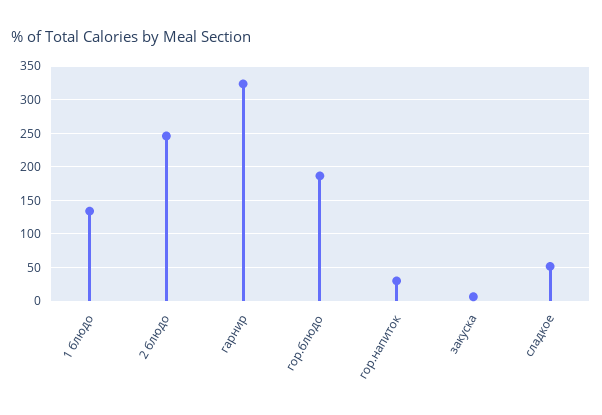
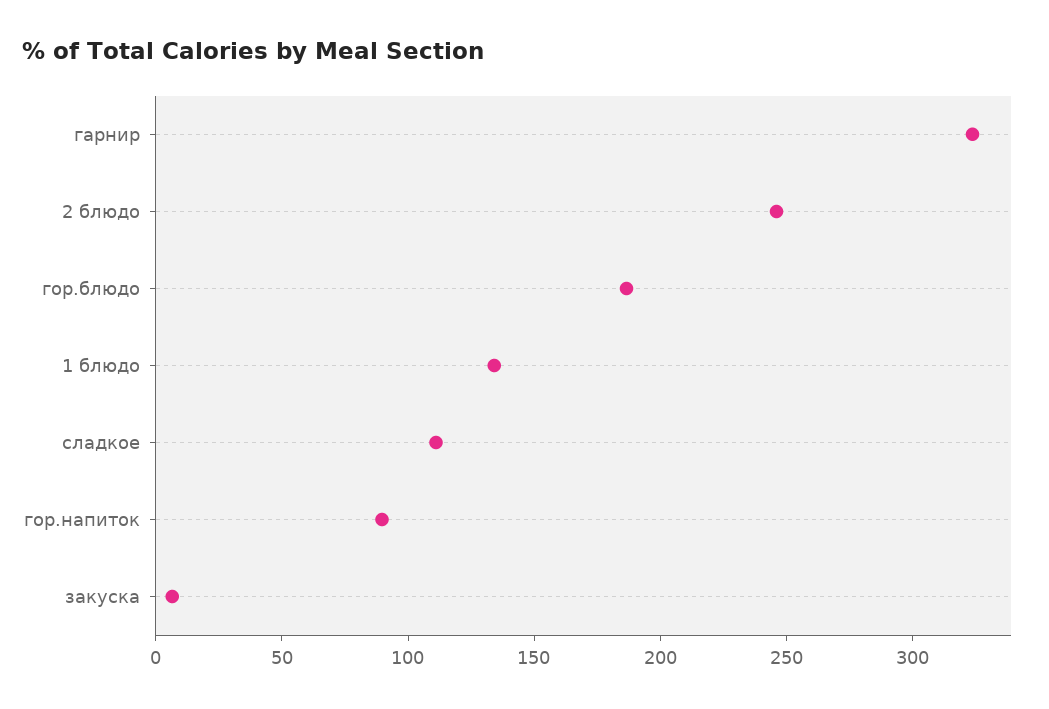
  {
    "1 блюдо": 130,
    "2 блюдо": 250,
    "гарнир": 320,
    "гор.блюдо": 190,
-   "гор.напиток": 30,
+   "гор.напиток": 90,
    "закуска": 10,
-   "сладкое": 50
+   "сладкое": 110
  }

